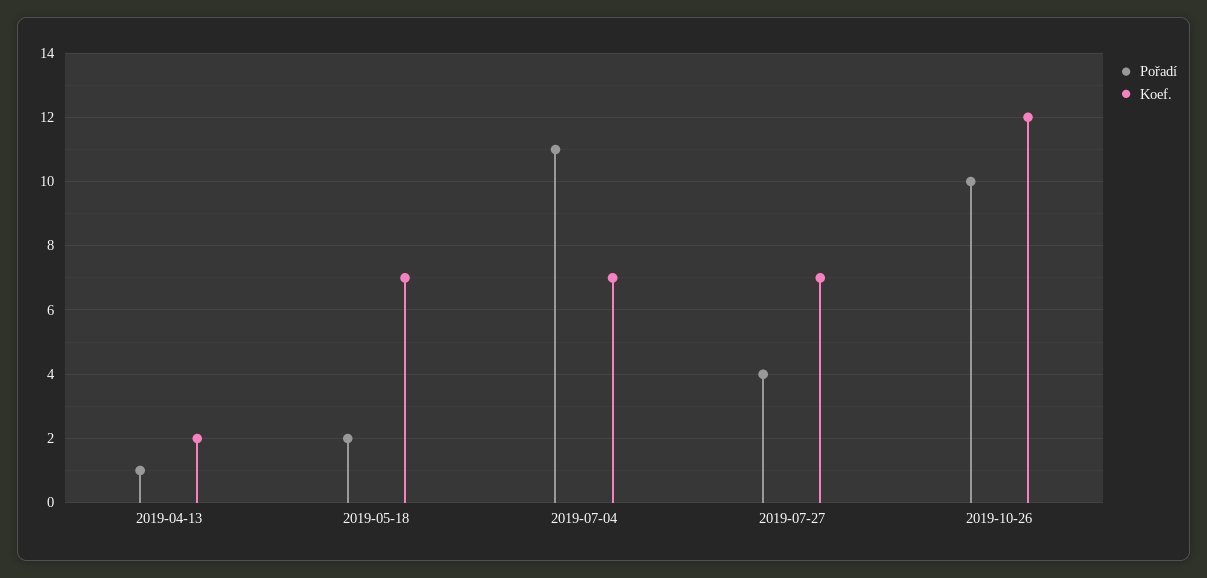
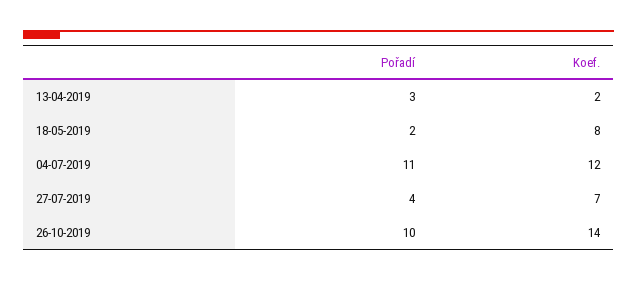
  {
    "Pořadí": {
-     "2019-04-13": 1,
+     "2019-04-13": 3,
      "2019-05-18": 2,
      "2019-07-04": 11,
      "2019-07-27": 4,
      "2019-10-26": 10
    },
    "Koef.": {
      "2019-04-13": 2,
-     "2019-05-18": 7,
+     "2019-05-18": 8,
-     "2019-07-04": 7,
+     "2019-07-04": 12,
      "2019-07-27": 7,
-     "2019-10-26": 12
+     "2019-10-26": 14
    }
  }

